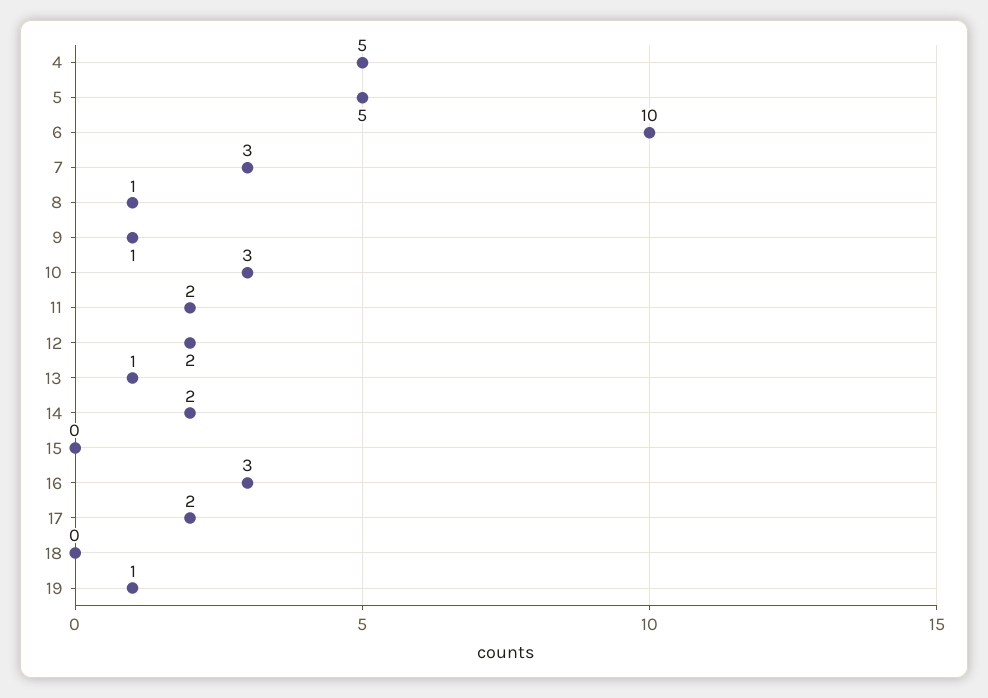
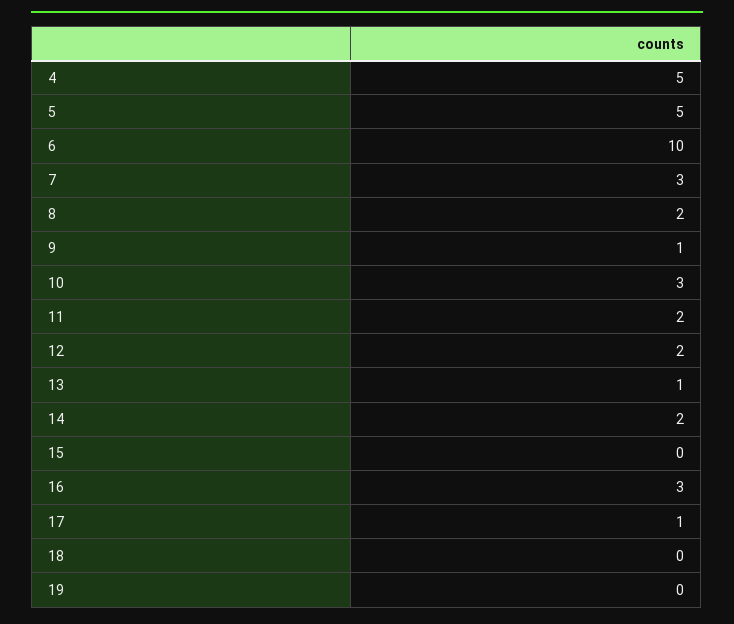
  {
    "4": 5,
    "5": 5,
    "6": 10,
    "7": 3,
-   "8": 1,
+   "8": 2,
    "9": 1,
    "10": 3,
    "11": 2,
    "12": 2,
    "13": 1,
    "14": 2,
    "15": 0,
    "16": 3,
-   "17": 2,
+   "17": 1,
    "18": 0,
-   "19": 1
+   "19": 0
  }

